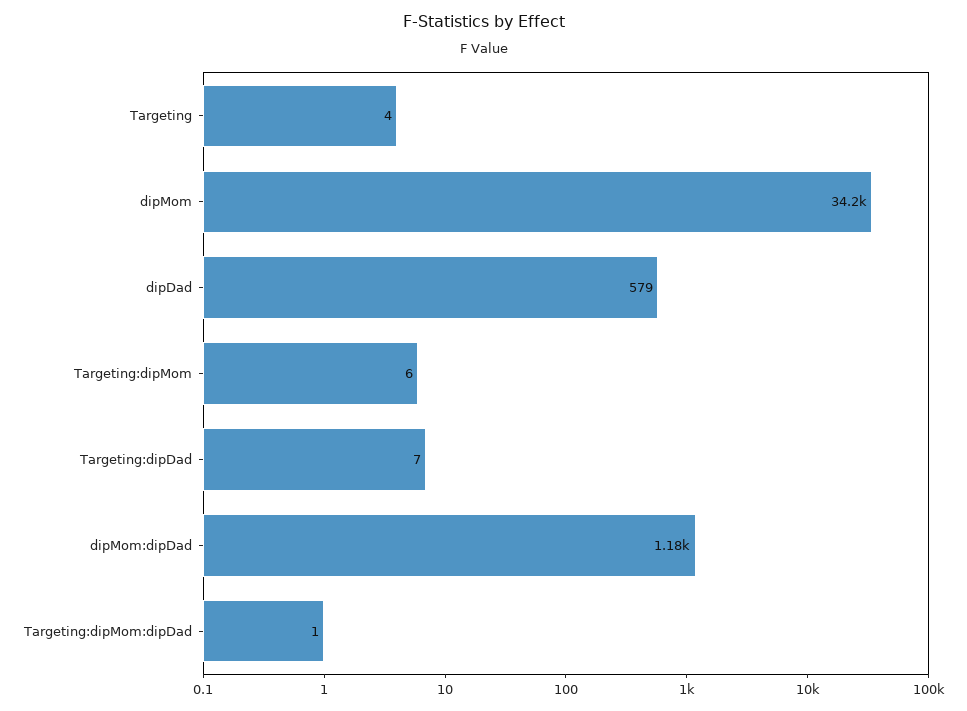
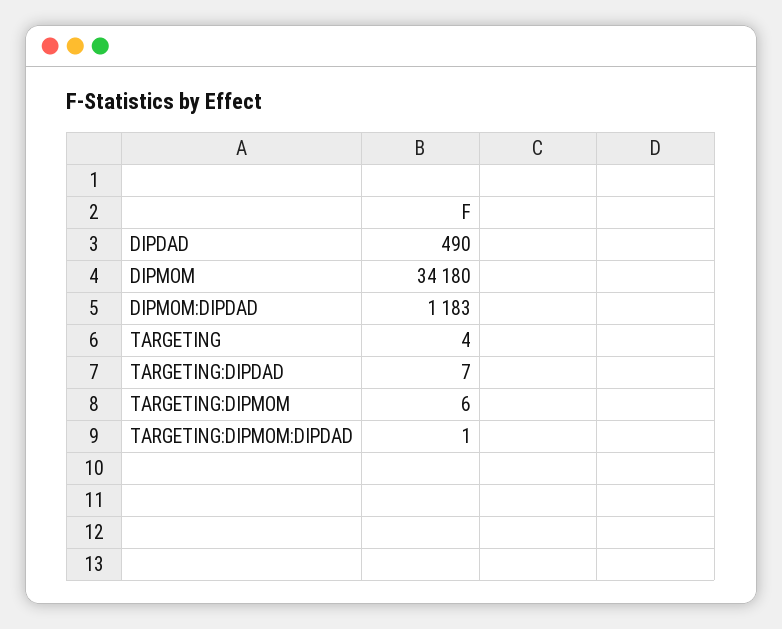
  {
    "Targeting": 4,
    "dipMom": 34180,
-   "dipDad": 579,
+   "dipDad": 490,
    "Targeting:dipMom": 6,
    "Targeting:dipDad": 7,
    "dipMom:dipDad": 1183,
    "Targeting:dipMom:dipDad": 1
  }

